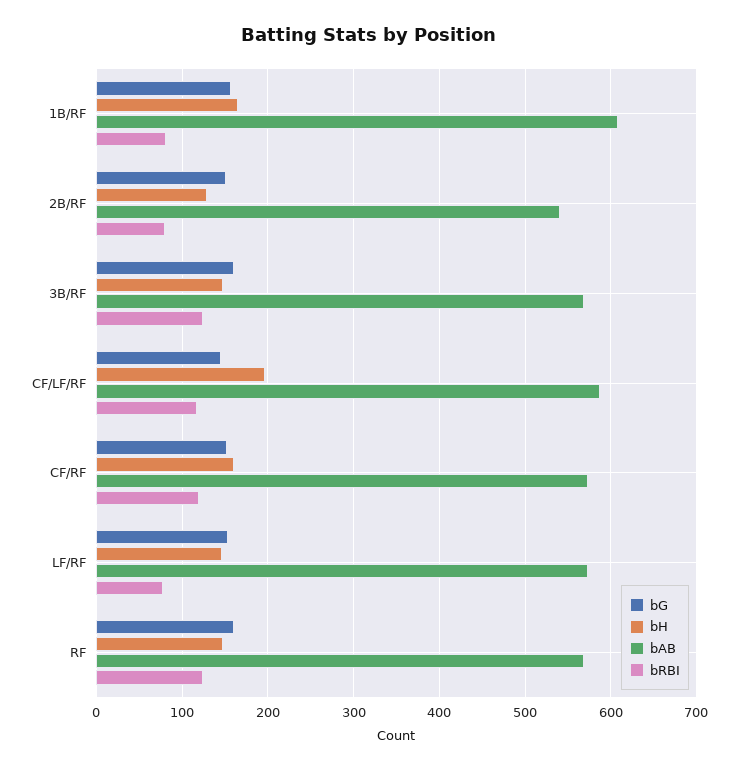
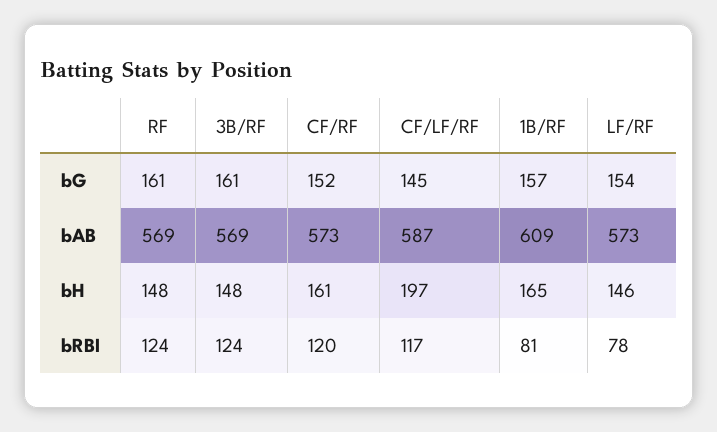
  {
    "bG": {
      "1B/RF": 157,
-     "2B/RF": 150,
      "3B/RF": 161,
      "CF/LF/RF": 145,
      "CF/RF": 152,
      "LF/RF": 154,
      "RF": 161
    },
    "bH": {
      "1B/RF": 165,
-     "2B/RF": 130,
      "3B/RF": 148,
      "CF/LF/RF": 197,
      "CF/RF": 161,
      "LF/RF": 146,
      "RF": 148
    },
    "bAB": {
      "1B/RF": 609,
-     "2B/RF": 540,
      "3B/RF": 569,
      "CF/LF/RF": 587,
      "CF/RF": 573,
      "LF/RF": 573,
      "RF": 569
    },
    "bRBI": {
      "1B/RF": 81,
-     "2B/RF": 80,
      "3B/RF": 124,
      "CF/LF/RF": 117,
      "CF/RF": 120,
      "LF/RF": 78,
      "RF": 124
    }
  }

